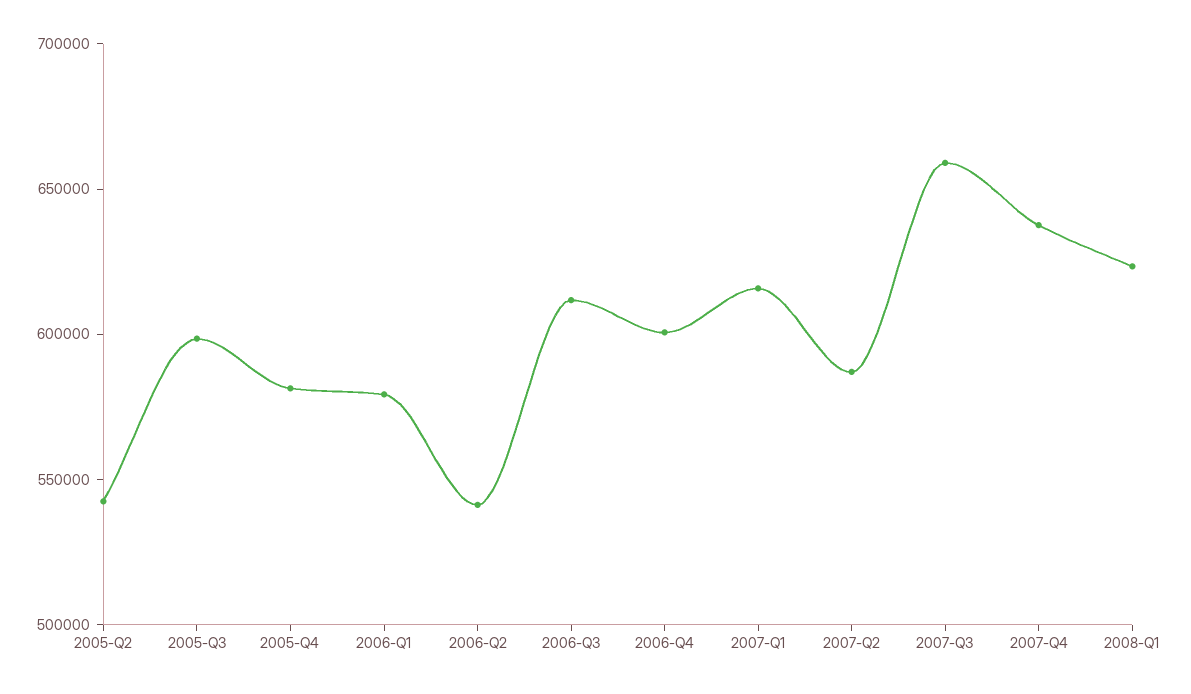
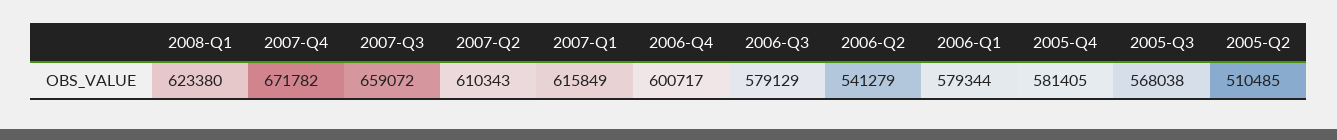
  {
-   "2005-Q2": 540000,
+   "2005-Q2": 510485,
-   "2005-Q3": 600000,
+   "2005-Q3": 568038,
    "2005-Q4": 581405,
    "2006-Q1": 579344,
    "2006-Q2": 541279,
-   "2006-Q3": 610000,
+   "2006-Q3": 579129,
    "2006-Q4": 600717,
    "2007-Q1": 615849,
-   "2007-Q2": 590000,
+   "2007-Q2": 610343,
    "2007-Q3": 659072,
-   "2007-Q4": 640000,
+   "2007-Q4": 671782,
    "2008-Q1": 623380
  }

